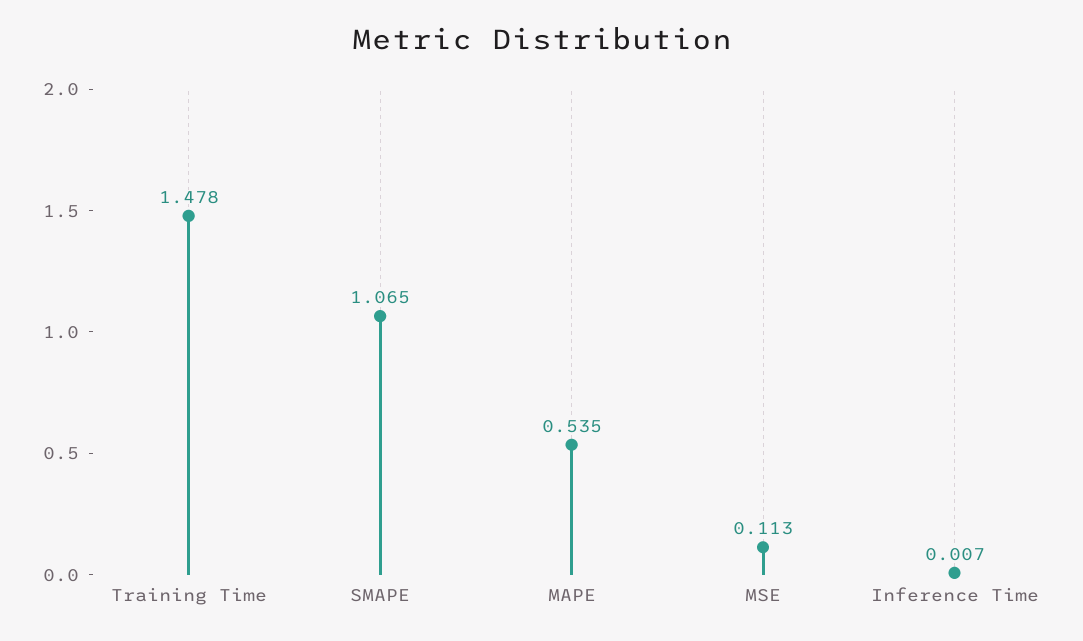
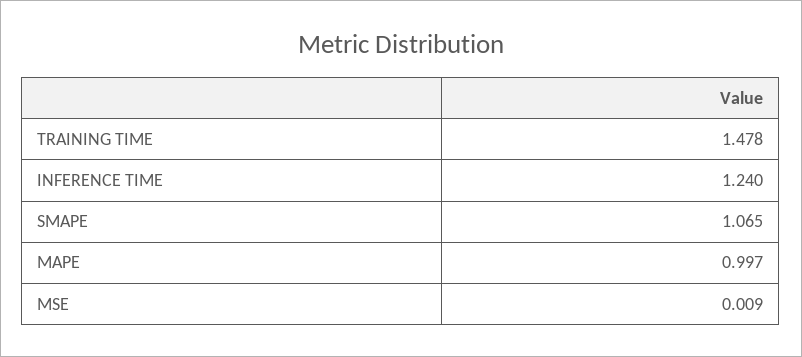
  {
    "Training Time": 1.478,
    "SMAPE": 1.065,
-   "MAPE": 0.535,
+   "MAPE": 0.997,
-   "MSE": 0.113,
+   "MSE": 0.009,
-   "Inference Time": 0.007
+   "Inference Time": 1.24
  }

